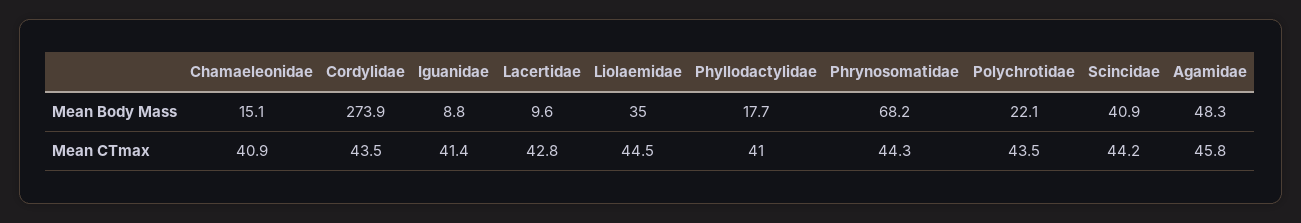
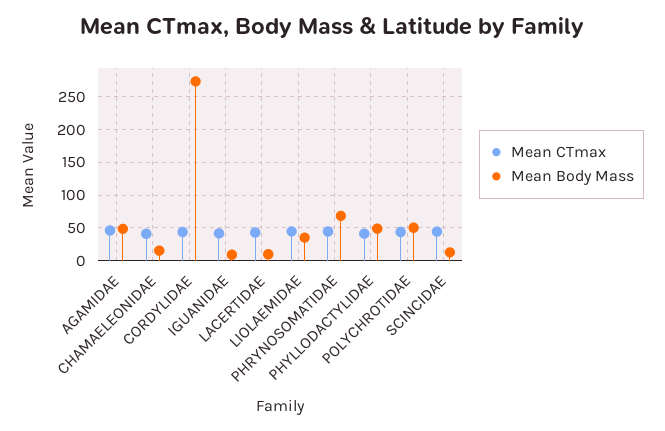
  {
    "Mean Body Mass": {
      "Chamaeleonidae": 15.1,
      "Cordylidae": 273.9,
      "Iguanidae": 8.8,
      "Lacertidae": 9.6,
      "Liolaemidae": 35,
-     "Phyllodactylidae": 17.7,
+     "Phyllodactylidae": 50,
      "Phrynosomatidae": 68.2,
-     "Polychrotidae": 22.1,
+     "Polychrotidae": 50,
-     "Scincidae": 40.9,
+     "Scincidae": 10,
      "Agamidae": 48.3
    },
    "Mean CTmax": {
      "Chamaeleonidae": 40.9,
      "Cordylidae": 43.5,
      "Iguanidae": 41.4,
      "Lacertidae": 42.8,
      "Liolaemidae": 44.5,
      "Phyllodactylidae": 41,
      "Phrynosomatidae": 44.3,
      "Polychrotidae": 43.5,
      "Scincidae": 44.2,
      "Agamidae": 45.8
    }
  }

